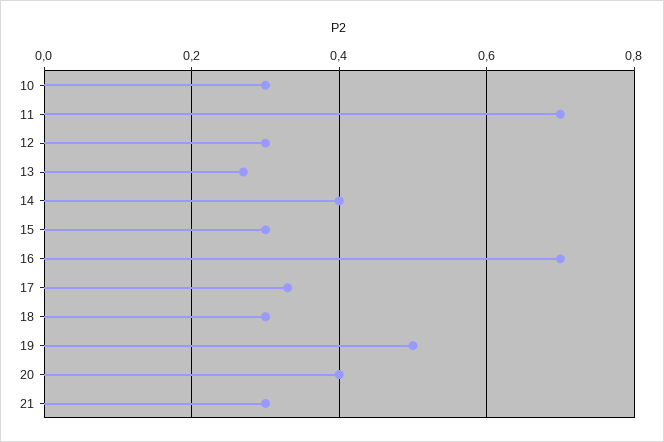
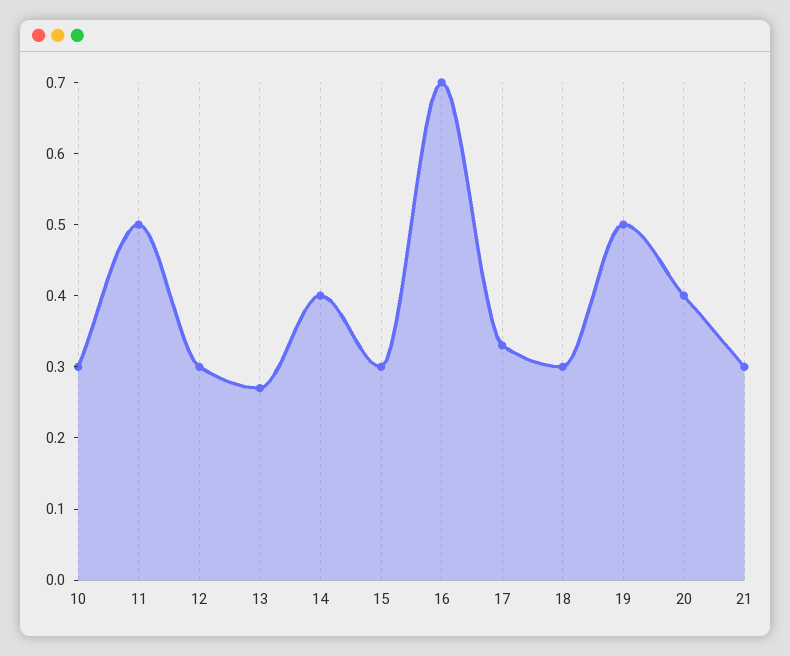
  {
    "10": 0.3,
-   "11": 0.7,
+   "11": 0.5,
    "12": 0.3,
    "13": 0.25,
    "14": 0.4,
    "15": 0.3,
    "16": 0.7,
    "17": 0.35,
    "18": 0.3,
    "19": 0.5,
    "20": 0.4,
    "21": 0.3
  }

